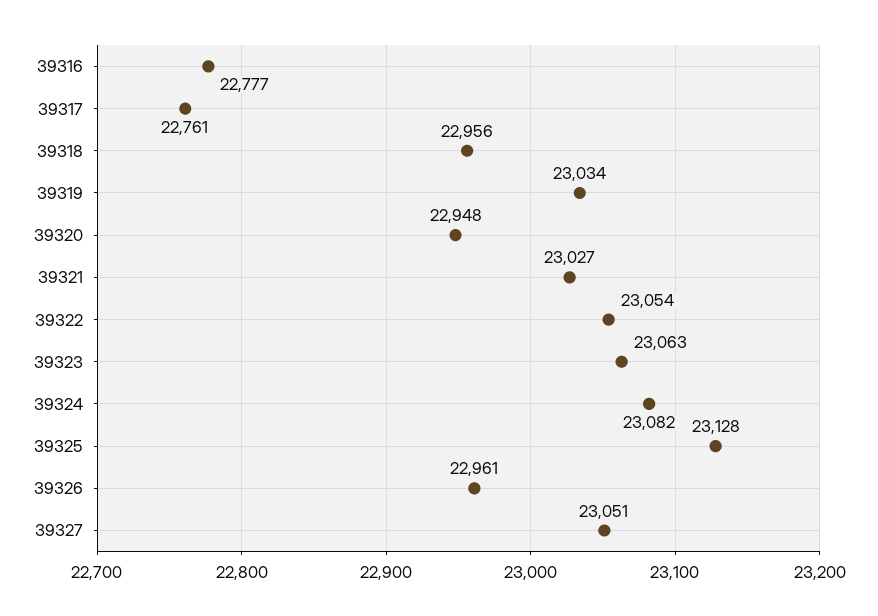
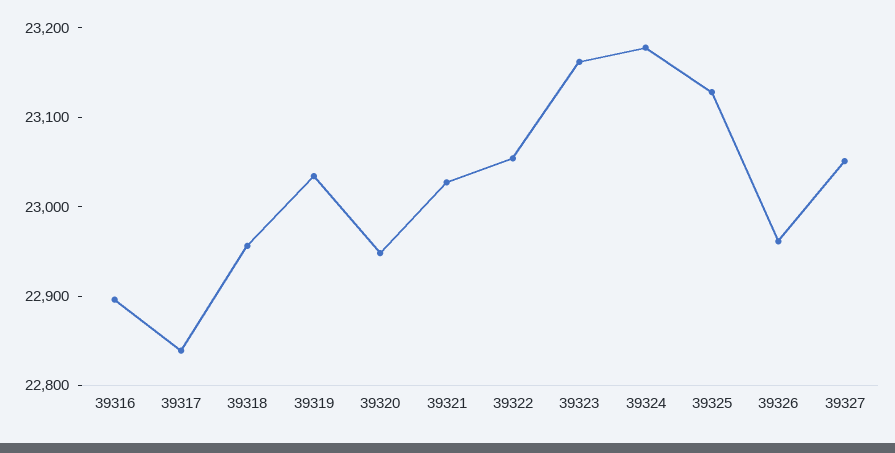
  {
-   "39316": 22777,
+   "39316": 22900,
-   "39317": 22761,
+   "39317": 22840,
    "39318": 22956,
    "39319": 23034,
    "39320": 22948,
    "39321": 23027,
    "39322": 23054,
-   "39323": 23063,
+   "39323": 23160,
-   "39324": 23082,
+   "39324": 23180,
    "39325": 23128,
    "39326": 22961,
    "39327": 23051
  }

